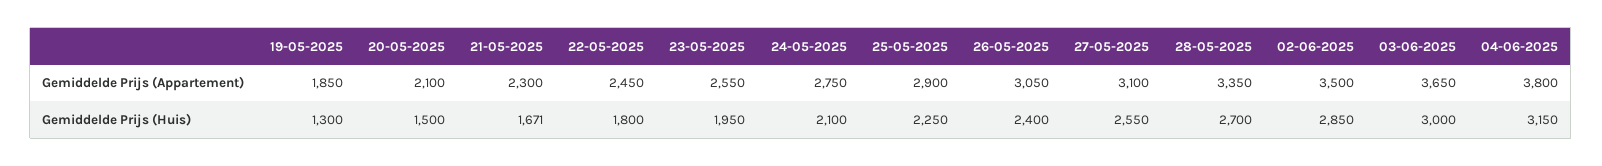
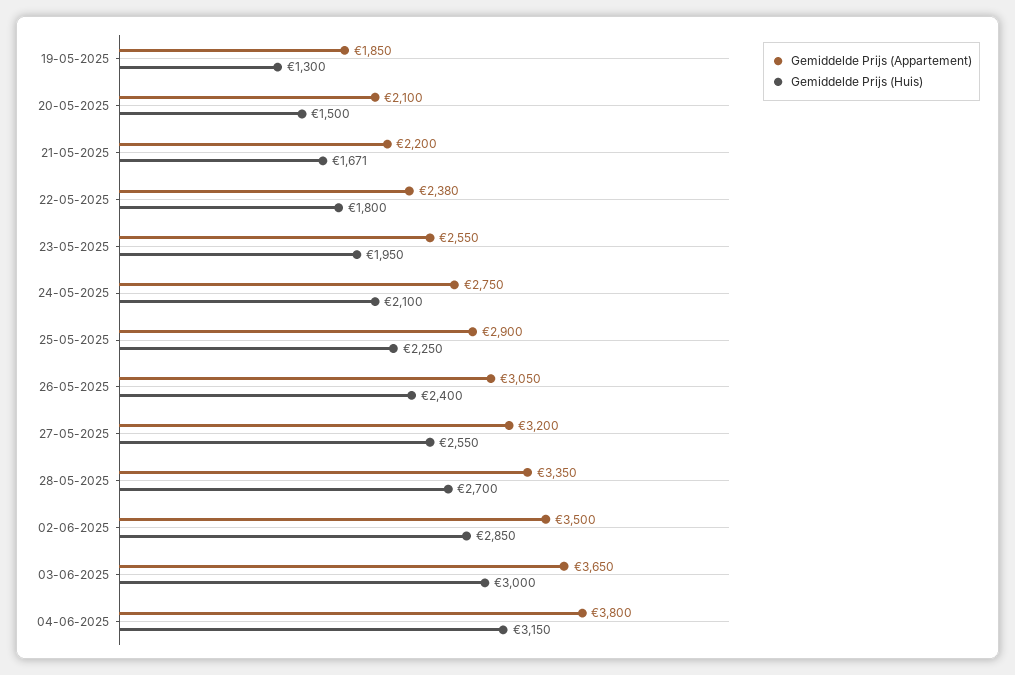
  {
    "Gemiddelde Prijs (Appartement)": {
      "19-05-2025": 1850,
      "20-05-2025": 2100,
-     "21-05-2025": 2300,
+     "21-05-2025": 2200,
-     "22-05-2025": 2450,
+     "22-05-2025": 2380,
      "23-05-2025": 2550,
      "24-05-2025": 2750,
      "25-05-2025": 2900,
      "26-05-2025": 3050,
-     "27-05-2025": 3100,
+     "27-05-2025": 3200,
      "28-05-2025": 3350,
      "02-06-2025": 3500,
      "03-06-2025": 3650,
      "04-06-2025": 3800
    },
    "Gemiddelde Prijs (Huis)": {
      "19-05-2025": 1300,
      "20-05-2025": 1500,
      "21-05-2025": 1671,
      "22-05-2025": 1800,
      "23-05-2025": 1950,
      "24-05-2025": 2100,
      "25-05-2025": 2250,
      "26-05-2025": 2400,
      "27-05-2025": 2550,
      "28-05-2025": 2700,
      "02-06-2025": 2850,
      "03-06-2025": 3000,
      "04-06-2025": 3150
    }
  }

